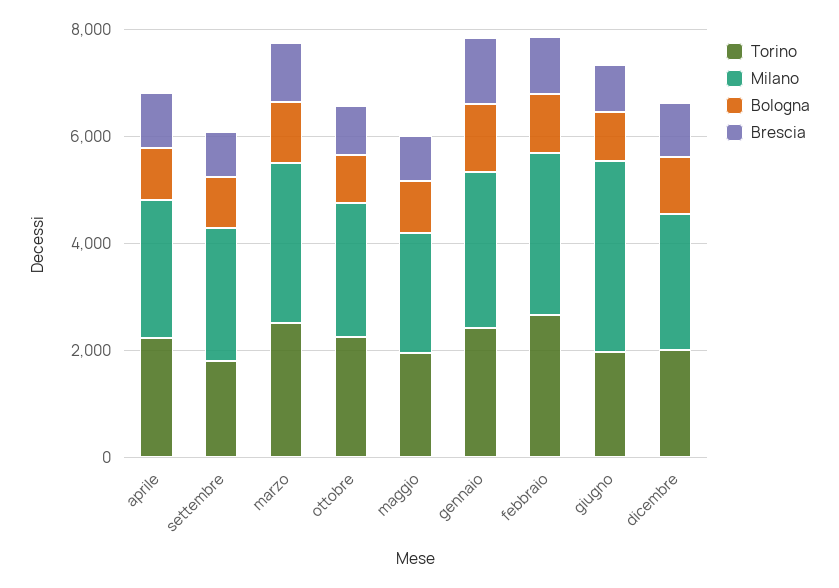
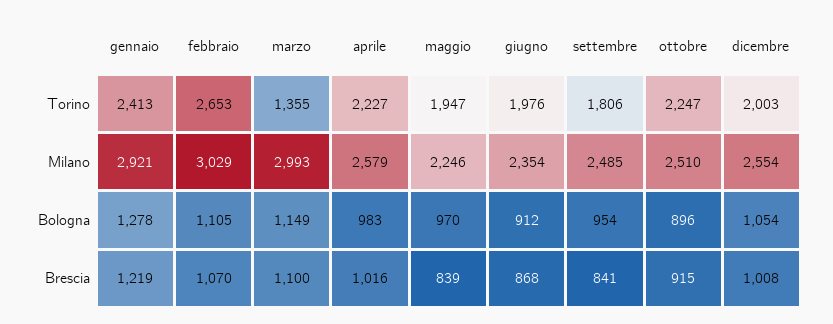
  {
    "Torino": {
      "aprile": 2227,
      "settembre": 1806,
-     "marzo": 2500,
+     "marzo": 1355,
      "ottobre": 2247,
      "maggio": 1947,
      "gennaio": 2413,
      "febbraio": 2653,
      "giugno": 1976,
      "dicembre": 2003
    },
    "Milano": {
      "aprile": 2579,
      "settembre": 2485,
      "marzo": 2993,
      "ottobre": 2510,
      "maggio": 2246,
      "gennaio": 2921,
      "febbraio": 3029,
-     "giugno": 3500,
+     "giugno": 2354,
      "dicembre": 2554
    },
    "Bologna": {
      "aprile": 983,
      "settembre": 954,
      "marzo": 1149,
      "ottobre": 896,
      "maggio": 970,
      "gennaio": 1278,
      "febbraio": 1105,
      "giugno": 912,
      "dicembre": 1054
    },
    "Brescia": {
      "aprile": 1016,
      "settembre": 841,
      "marzo": 1100,
      "ottobre": 915,
      "maggio": 839,
      "gennaio": 1219,
      "febbraio": 1070,
      "giugno": 868,
      "dicembre": 1008
    }
  }

